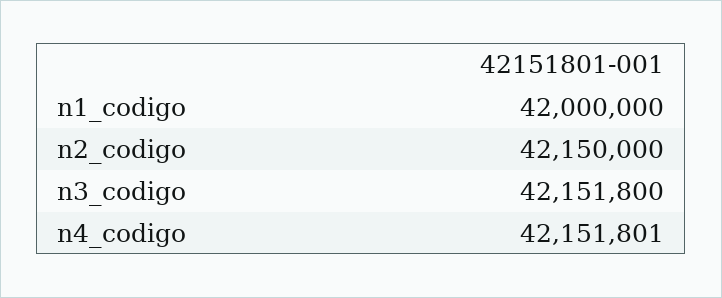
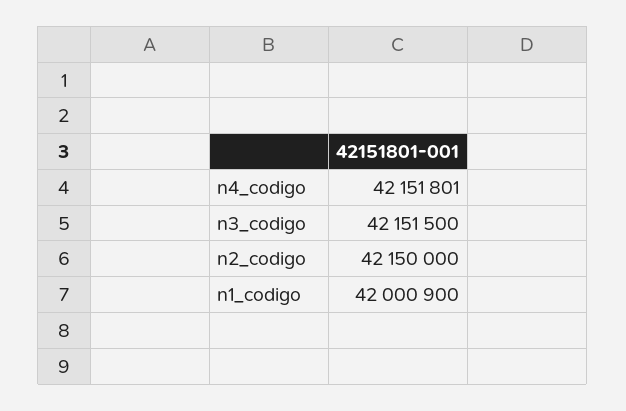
  {
-   "n1_codigo": 42000000,
+   "n1_codigo": 42000900,
    "n2_codigo": 42150000,
-   "n3_codigo": 42151800,
+   "n3_codigo": 42151500,
    "n4_codigo": 42151801
  }

